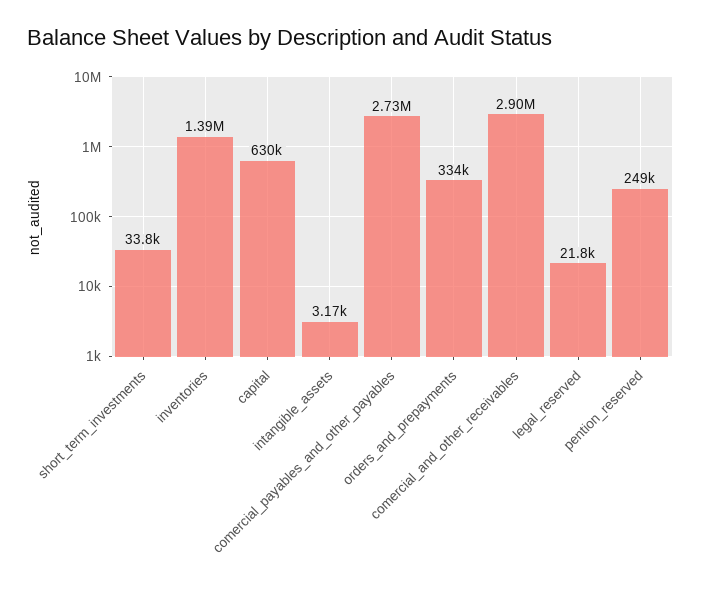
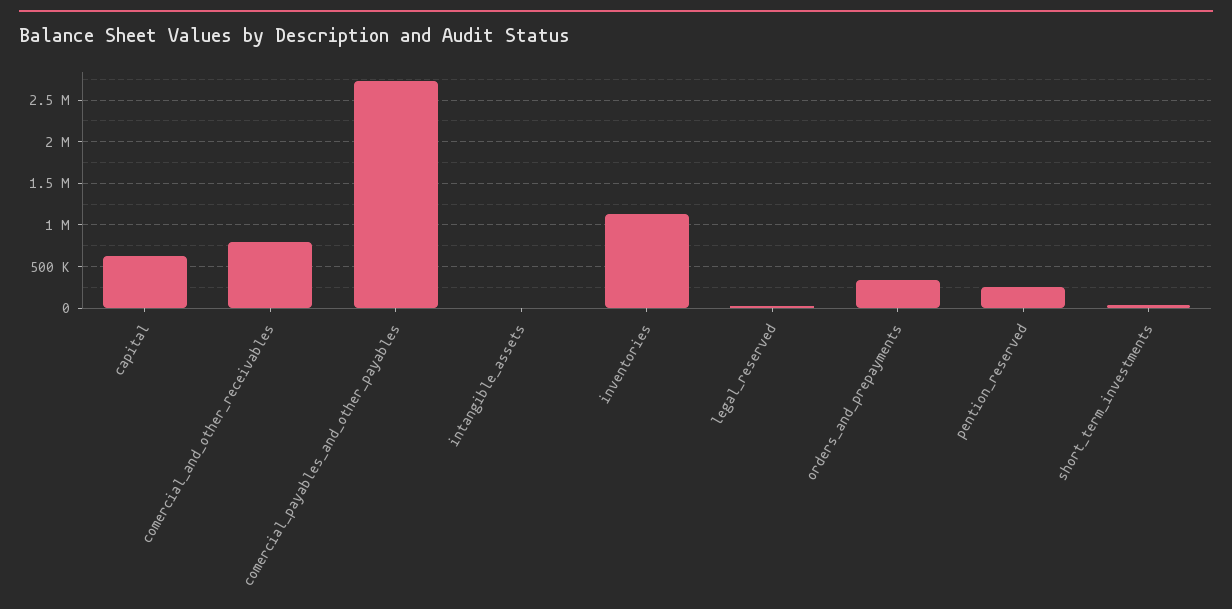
  {
    "short_term_investments": 33800,
-   "inventories": 1390000,
+   "inventories": 1100000,
    "capital": 630000,
    "intangible_assets": 3170,
    "comercial_payables_and_other_payables": 2730000,
    "orders_and_prepayments": 334000,
-   "comercial_and_other_receivables": 2900000,
+   "comercial_and_other_receivables": 800000,
    "legal_reserved": 21800,
    "pention_reserved": 249000
  }

